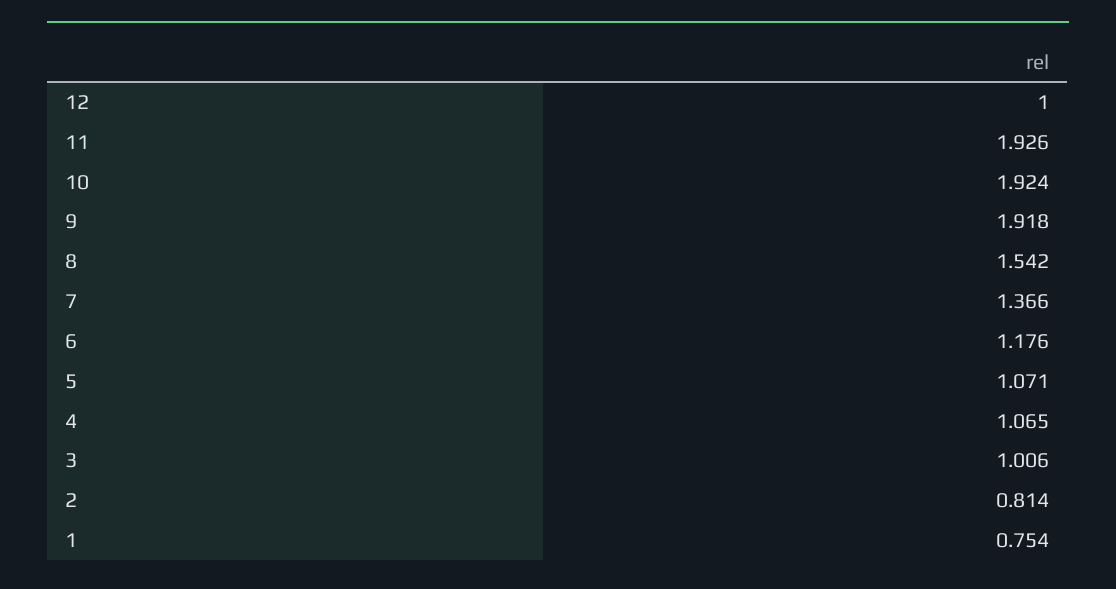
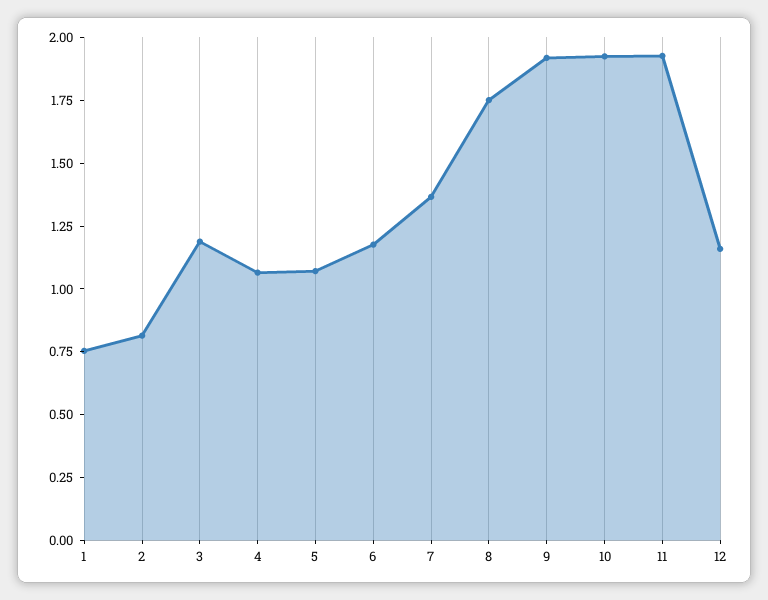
  {
-   "12": 1,
+   "12": 1.15,
    "11": 1.926,
    "10": 1.924,
    "9": 1.918,
-   "8": 1.542,
+   "8": 1.75,
    "7": 1.366,
    "6": 1.176,
    "5": 1.071,
    "4": 1.065,
-   "3": 1.006,
+   "3": 1.2,
    "2": 0.814,
    "1": 0.754
  }

